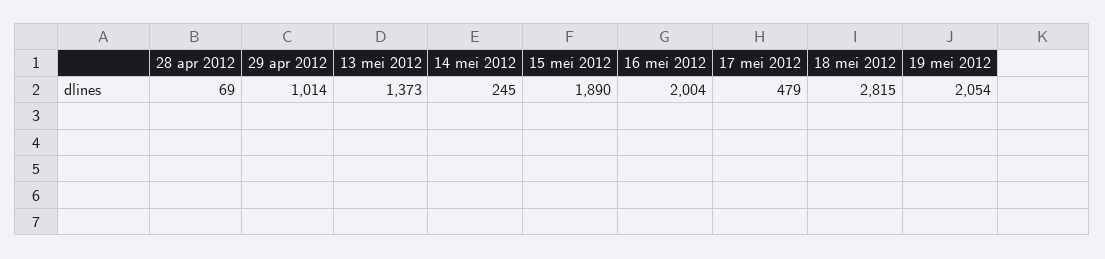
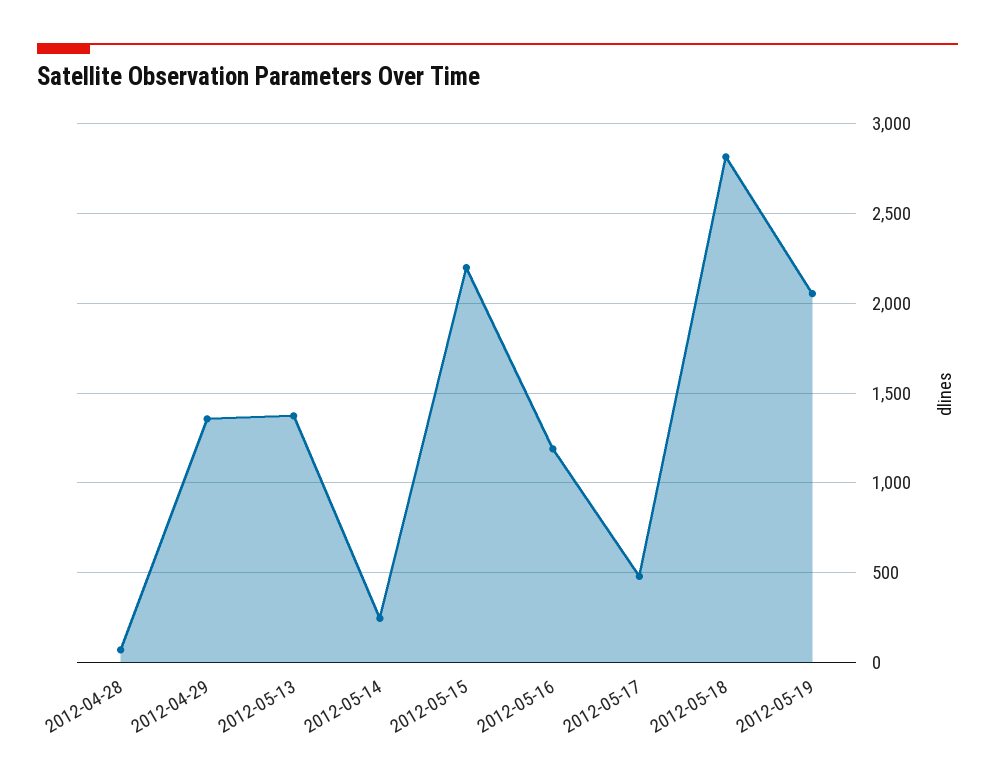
  {
    "28 apr 2012": 69,
-   "29 apr 2012": 1014,
+   "29 apr 2012": 1350,
    "13 mei 2012": 1373,
    "14 mei 2012": 245,
-   "15 mei 2012": 1890,
+   "15 mei 2012": 2200,
-   "16 mei 2012": 2004,
+   "16 mei 2012": 1200,
    "17 mei 2012": 479,
    "18 mei 2012": 2815,
    "19 mei 2012": 2054
  }

